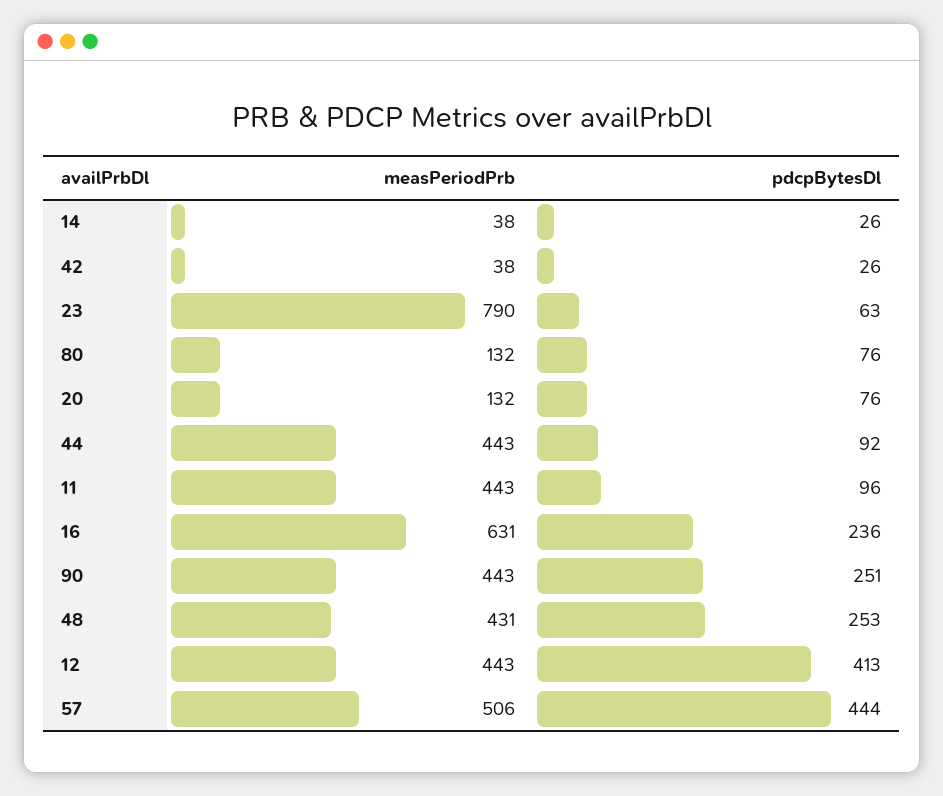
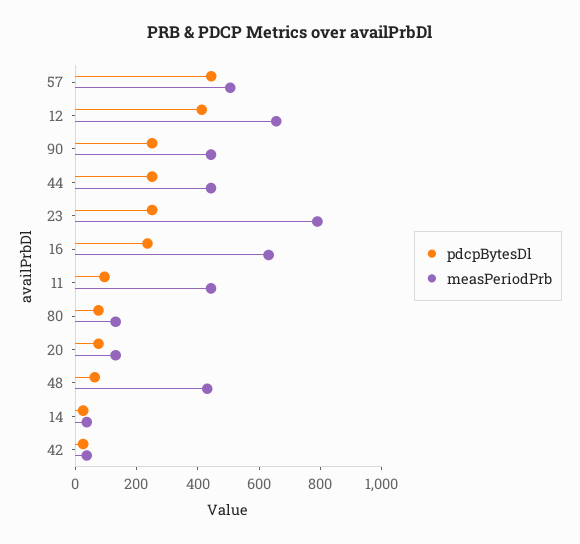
  {
    "measPeriodPrb": {
      "14": 38,
      "42": 38,
      "23": 790,
      "80": 132,
      "20": 132,
      "44": 443,
      "11": 443,
      "16": 631,
      "90": 443,
      "48": 431,
-     "12": 443,
+     "12": 650,
      "57": 506
    },
    "pdcpBytesDl": {
      "14": 26,
      "42": 26,
-     "23": 63,
+     "23": 250,
      "80": 76,
      "20": 76,
-     "44": 92,
+     "44": 250,
      "11": 96,
      "16": 236,
      "90": 251,
-     "48": 253,
+     "48": 50,
      "12": 413,
      "57": 444
    }
  }

